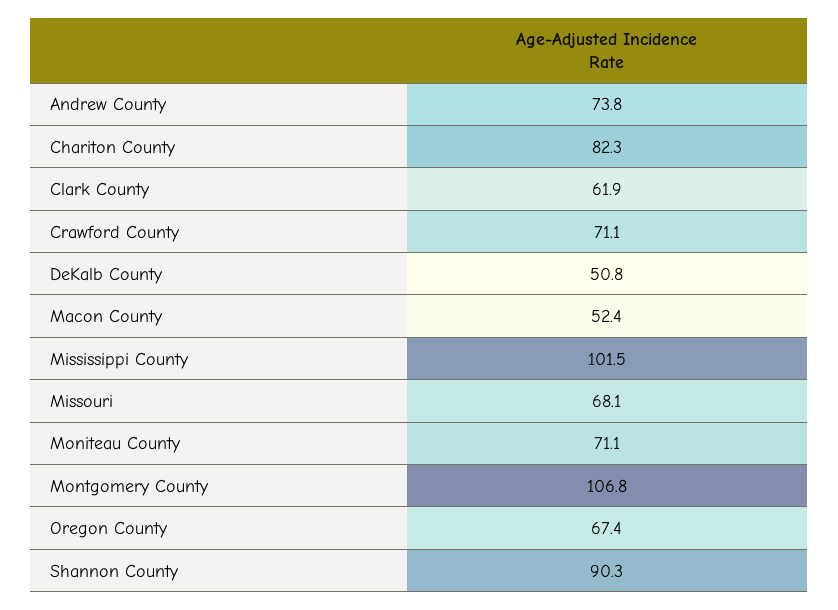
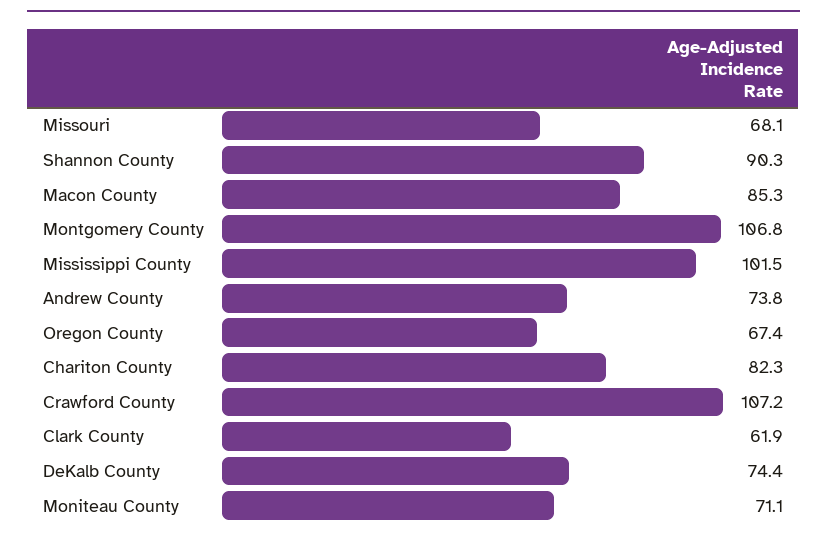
  {
    "Andrew County": 73.8,
    "Chariton County": 82.3,
    "Clark County": 61.9,
-   "Crawford County": 71.1,
+   "Crawford County": 107.2,
-   "DeKalb County": 50.8,
+   "DeKalb County": 74.4,
-   "Macon County": 52.4,
+   "Macon County": 85.3,
    "Mississippi County": 101.5,
    "Missouri": 68.1,
    "Moniteau County": 71.1,
    "Montgomery County": 106.8,
    "Oregon County": 67.4,
    "Shannon County": 90.3
  }

